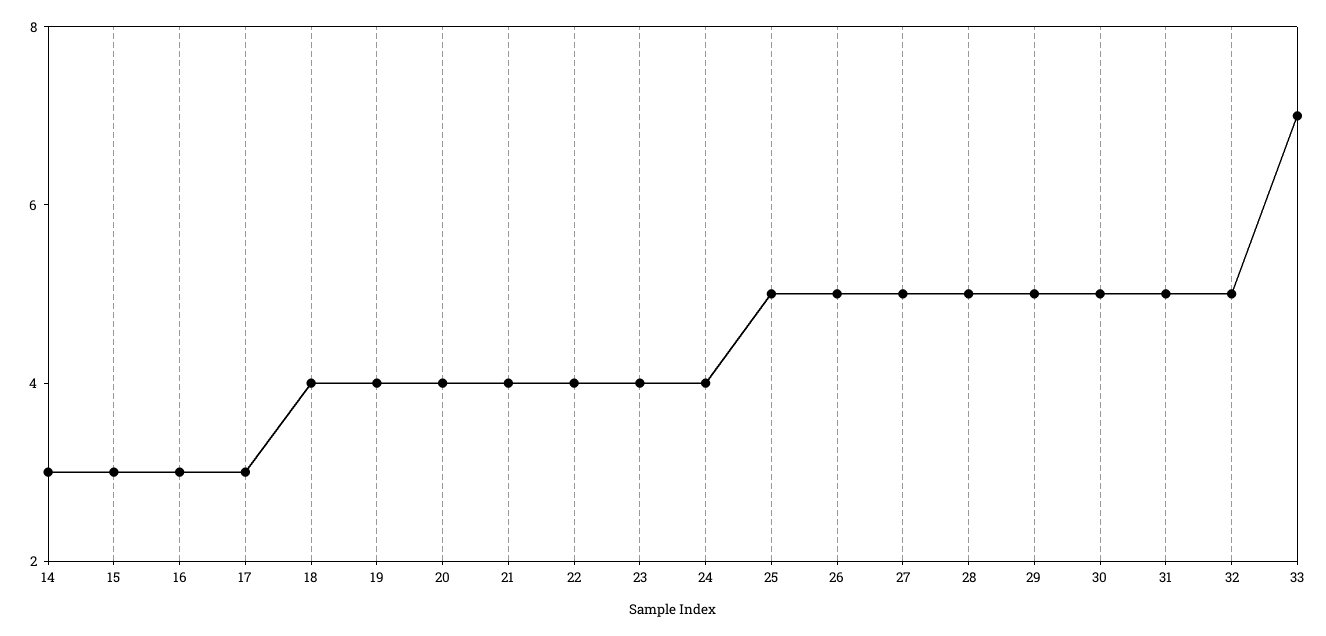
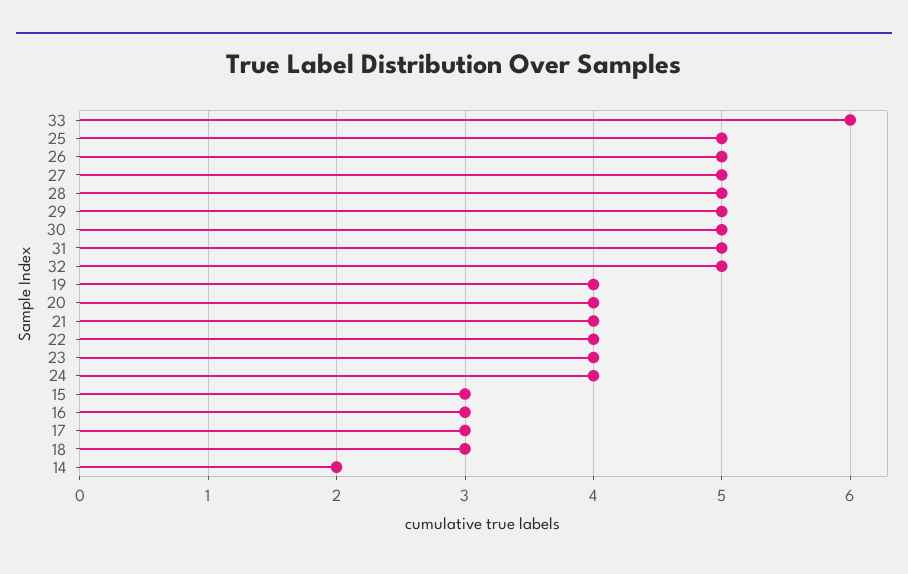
  {
-   "14": 3,
+   "14": 2,
    "15": 3,
    "16": 3,
    "17": 3,
-   "18": 4,
+   "18": 3,
    "19": 4,
    "20": 4,
    "21": 4,
    "22": 4,
    "23": 4,
    "24": 4,
    "25": 5,
    "26": 5,
    "27": 5,
    "28": 5,
    "29": 5,
    "30": 5,
    "31": 5,
    "32": 5,
-   "33": 7
+   "33": 6
  }

